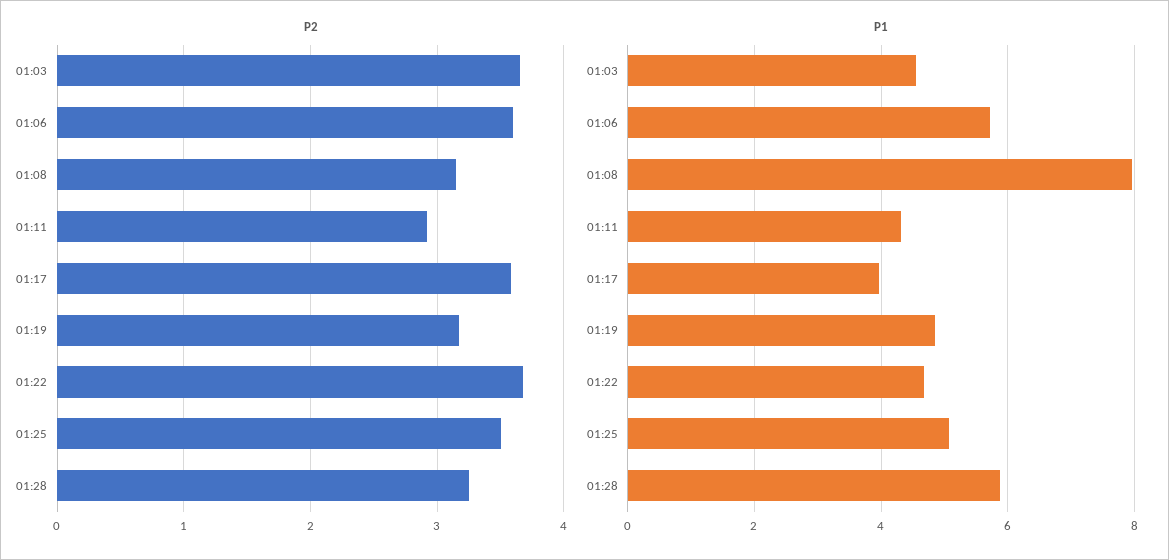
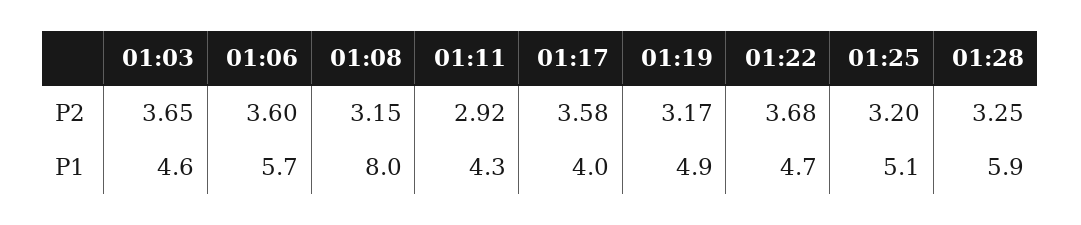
  {
    "P2": {
      "01:03": 3.65,
      "01:06": 3.6,
      "01:08": 3.15,
      "01:11": 2.92,
      "01:17": 3.58,
      "01:19": 3.17,
      "01:22": 3.68,
-     "01:25": 3.5,
+     "01:25": 3.2,
      "01:28": 3.25
    },
    "P1": {
      "01:03": 4.6,
      "01:06": 5.7,
      "01:08": 8,
      "01:11": 4.3,
      "01:17": 4,
      "01:19": 4.9,
      "01:22": 4.7,
      "01:25": 5.1,
      "01:28": 5.9
    }
  }

